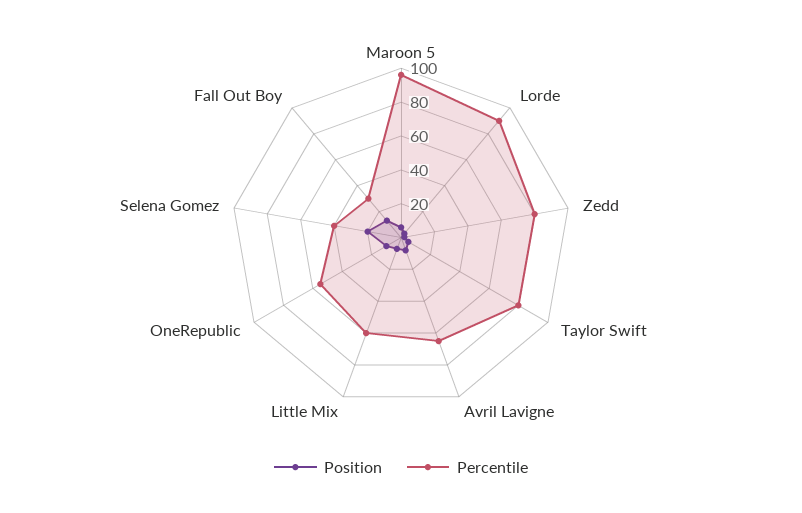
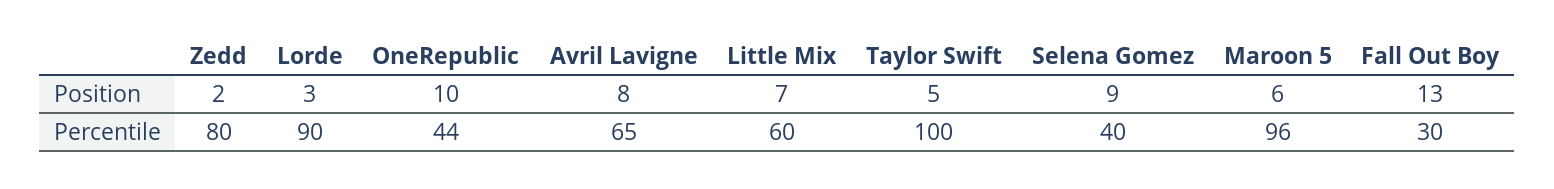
  {
    "Position": {
      "Maroon 5": 6,
      "Lorde": 3,
      "Zedd": 2,
      "Taylor Swift": 5,
      "Avril Lavigne": 8,
      "Little Mix": 7,
      "OneRepublic": 10,
-     "Selena Gomez": 20,
+     "Selena Gomez": 9,
      "Fall Out Boy": 13
    },
    "Percentile": {
      "Maroon 5": 96,
      "Lorde": 90,
      "Zedd": 80,
-     "Taylor Swift": 80,
+     "Taylor Swift": 100,
      "Avril Lavigne": 65,
      "Little Mix": 60,
-     "OneRepublic": 55,
+     "OneRepublic": 44,
      "Selena Gomez": 40,
      "Fall Out Boy": 30
    }
  }

